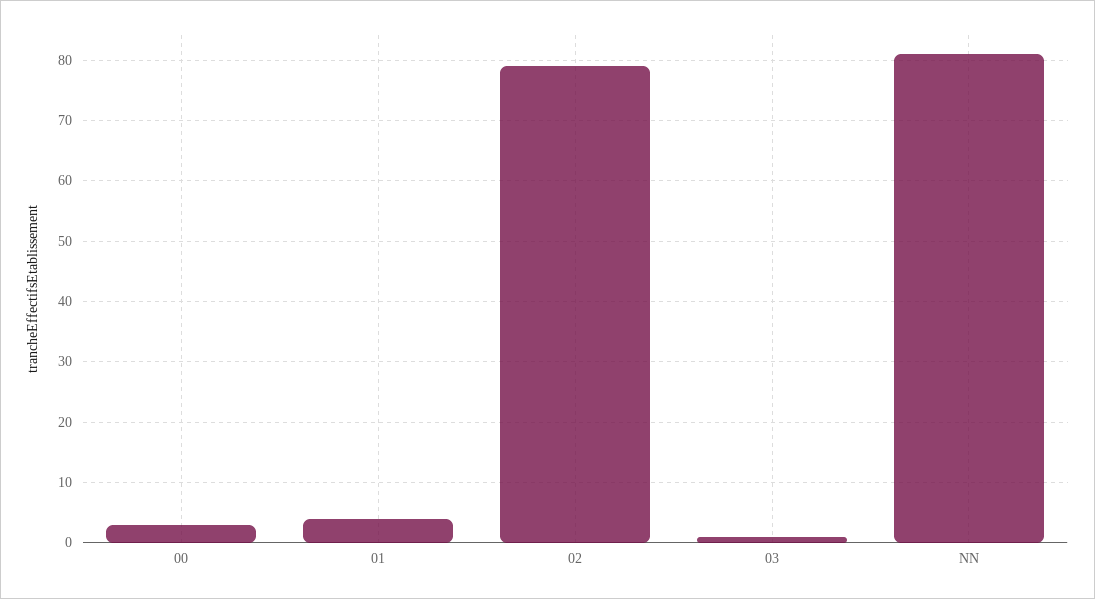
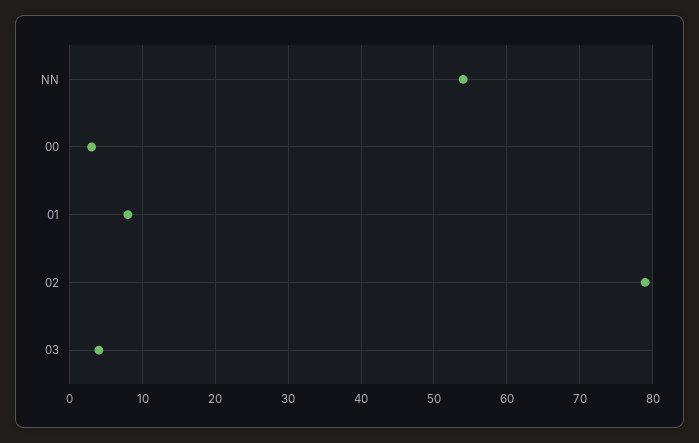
  {
    "00": 3,
-   "01": 4,
+   "01": 8,
    "02": 79,
-   "03": 1,
+   "03": 4,
-   "NN": 81
+   "NN": 54
  }

